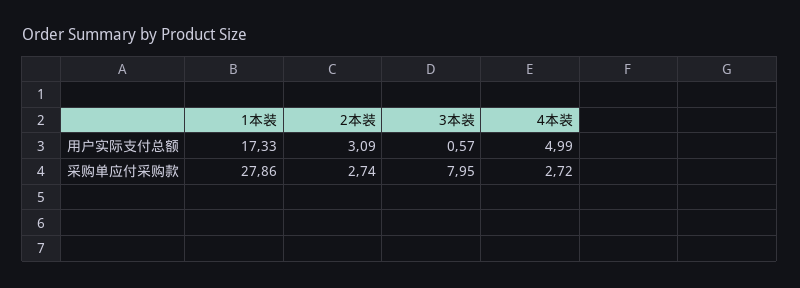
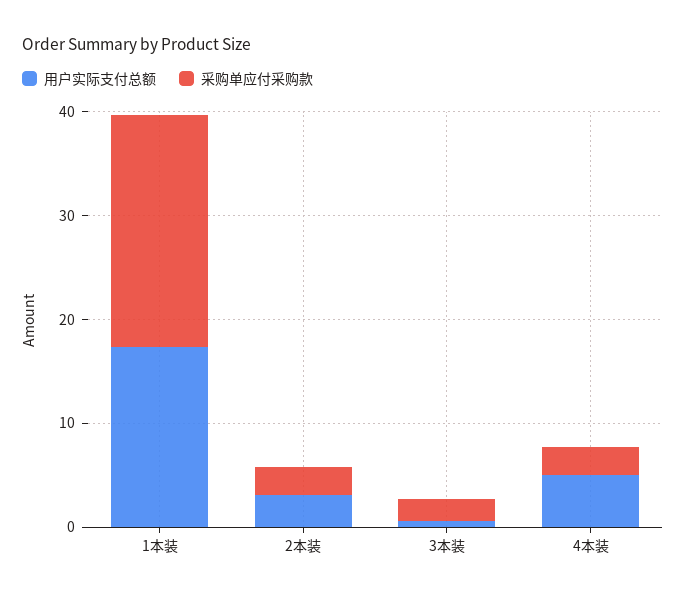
  {
    "用户实际支付总额": {
      "1本装": 17.33,
      "2本装": 3.09,
      "3本装": 0.57,
      "4本装": 4.99
    },
    "采购单应付采购款": {
-     "1本装": 27.86,
+     "1本装": 22,
      "2本装": 2.74,
-     "3本装": 7.95,
+     "3本装": 2,
      "4本装": 2.72
    }
  }

